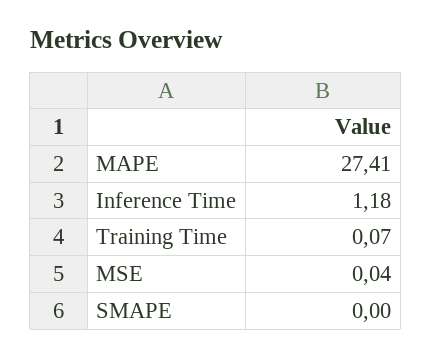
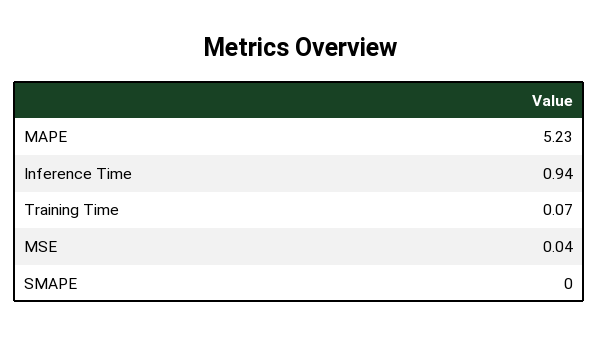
  {
-   "MAPE": 27.41,
+   "MAPE": 5.23,
-   "Inference Time": 1.18,
+   "Inference Time": 0.94,
    "Training Time": 0.07,
    "MSE": 0.04,
    "SMAPE": 0
  }

